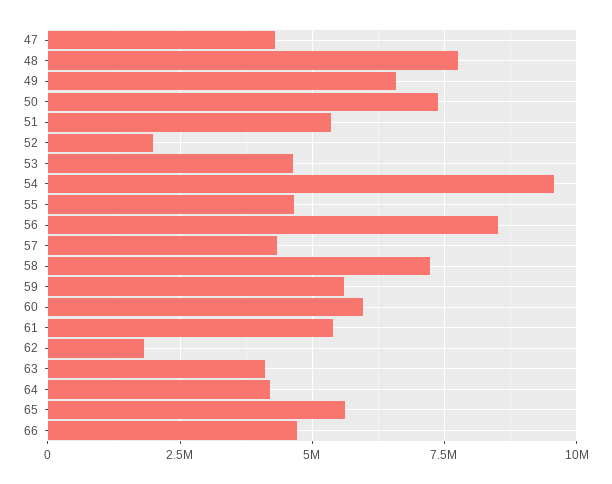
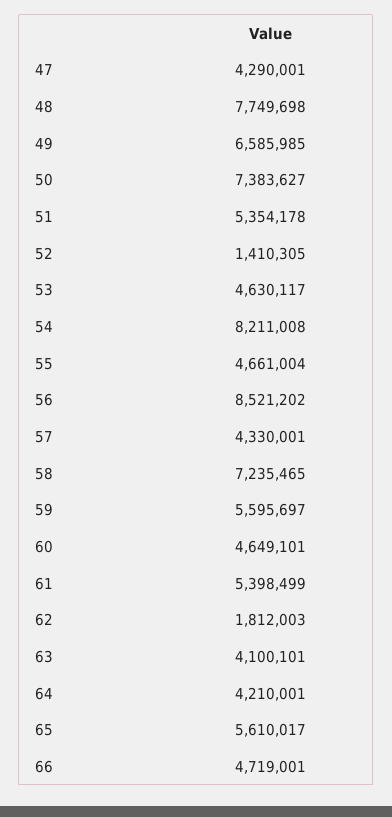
  {
    "47": 4290001,
    "48": 7749698,
    "49": 6585985,
    "50": 7383627,
    "51": 5354178,
-   "52": 2000000,
+   "52": 1410305,
    "53": 4630117,
-   "54": 9500000,
+   "54": 8211008,
    "55": 4661004,
    "56": 8521202,
    "57": 4330001,
    "58": 7235465,
    "59": 5595697,
-   "60": 6000000,
+   "60": 4649101,
    "61": 5398499,
    "62": 1812003,
    "63": 4100101,
    "64": 4210001,
    "65": 5610017,
    "66": 4719001
  }

